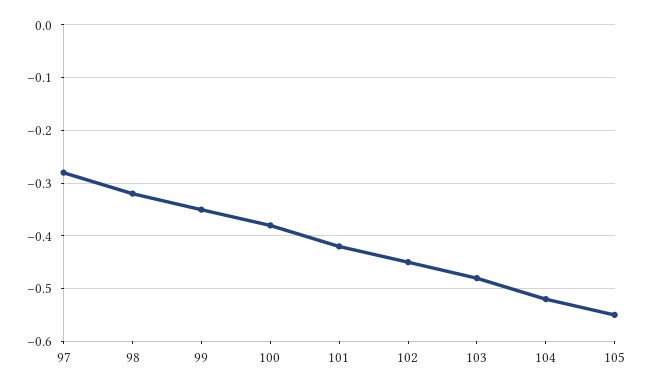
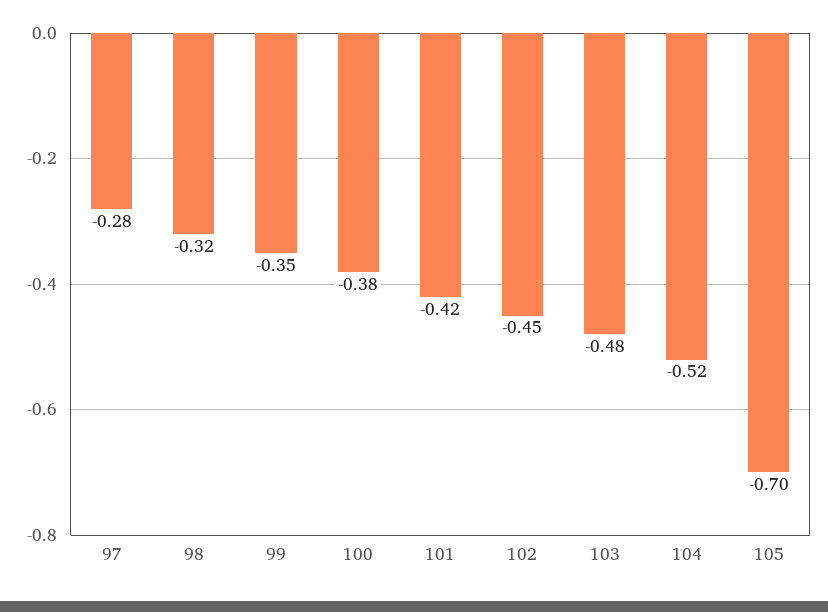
  {
    "97": -0.28,
    "98": -0.32,
    "99": -0.35,
    "100": -0.38,
    "101": -0.42,
    "102": -0.45,
    "103": -0.48,
    "104": -0.52,
-   "105": -0.55
+   "105": -0.7
  }

